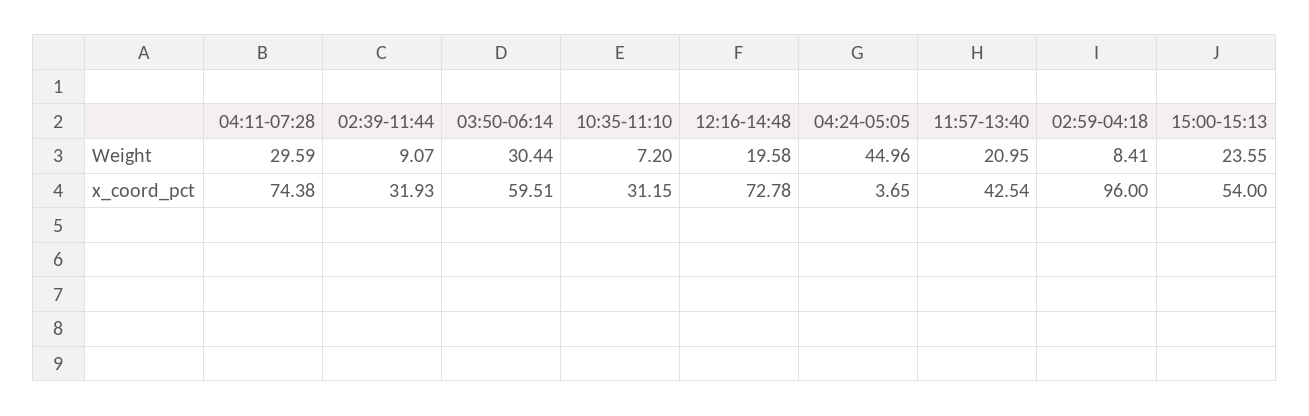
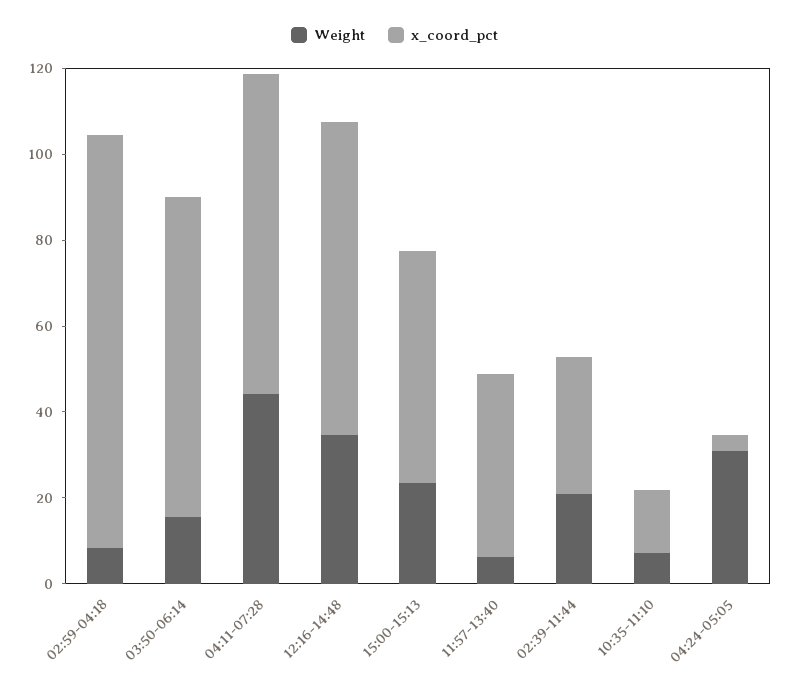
  {
    "Weight": {
-     "04:11-07:28": 29.59,
+     "04:11-07:28": 45,
-     "02:39-11:44": 9.07,
+     "02:39-11:44": 20,
-     "03:50-06:14": 30.44,
+     "03:50-06:14": 15,
      "10:35-11:10": 7.2,
-     "12:16-14:48": 19.58,
+     "12:16-14:48": 35,
-     "04:24-05:05": 44.96,
+     "04:24-05:05": 30,
-     "11:57-13:40": 20.95,
+     "11:57-13:40": 5,
      "02:59-04:18": 8.41,
      "15:00-15:13": 23.55
    },
    "x_coord_pct": {
      "04:11-07:28": 74.38,
      "02:39-11:44": 31.93,
-     "03:50-06:14": 59.51,
+     "03:50-06:14": 75,
-     "10:35-11:10": 31.15,
+     "10:35-11:10": 15,
      "12:16-14:48": 72.78,
      "04:24-05:05": 3.65,
      "11:57-13:40": 42.54,
      "02:59-04:18": 96,
      "15:00-15:13": 54
    }
  }

